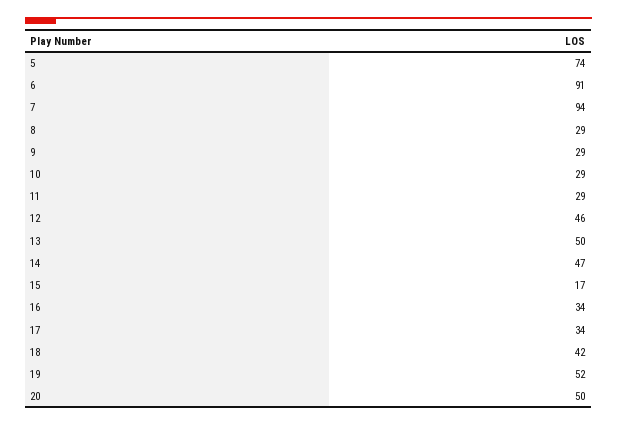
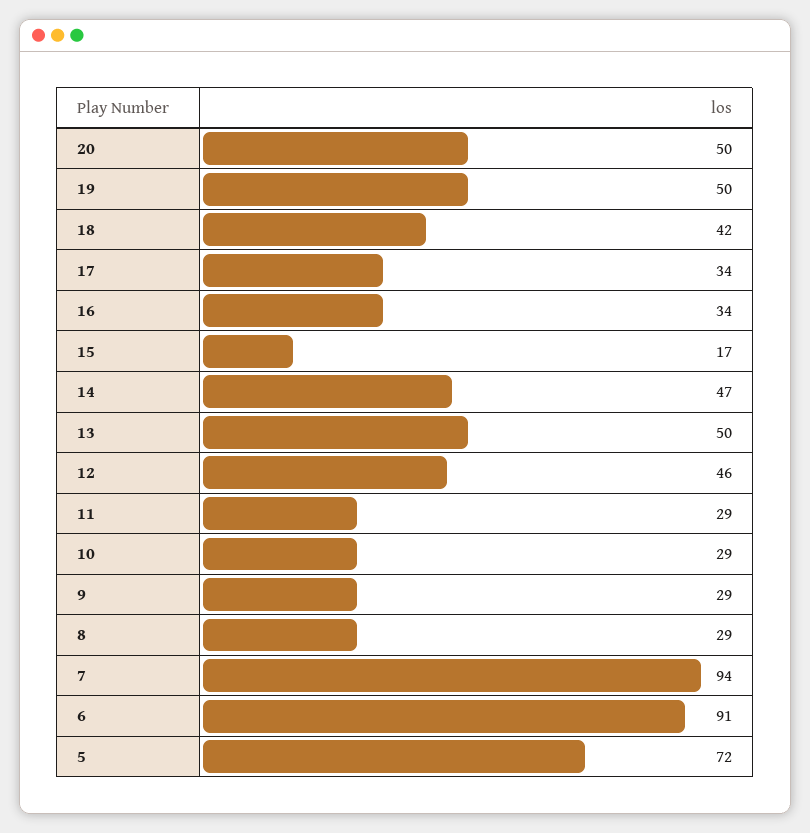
  {
-   "5": 74,
+   "5": 72,
    "6": 91,
    "7": 94,
    "8": 29,
    "9": 29,
    "10": 29,
    "11": 29,
    "12": 46,
    "13": 50,
    "14": 47,
    "15": 17,
    "16": 34,
    "17": 34,
    "18": 42,
-   "19": 52,
+   "19": 50,
    "20": 50
  }

